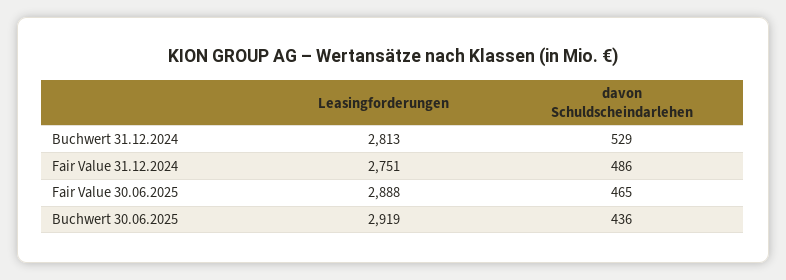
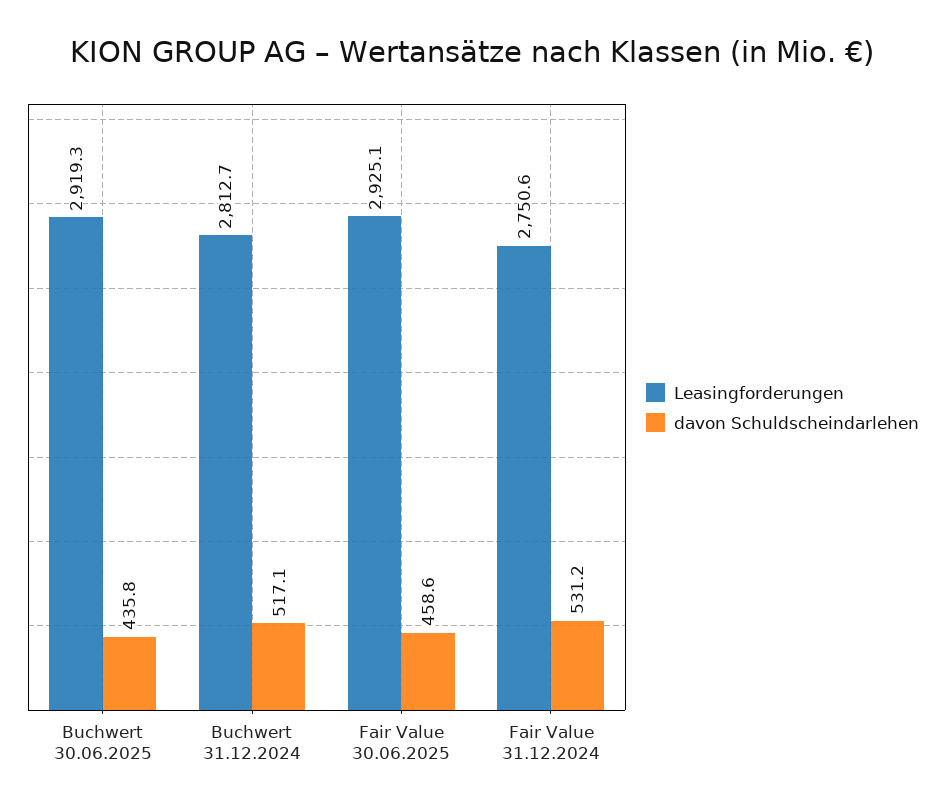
  {
    "Leasingforderungen": {
      "Buchwert 31.12.2024": 2812.7,
      "Fair Value 31.12.2024": 2750.6,
-     "Fair Value 30.06.2025": 2888,
+     "Fair Value 30.06.2025": 2925.1,
      "Buchwert 30.06.2025": 2919.3
    },
    "davon Schuldscheindarlehen": {
-     "Buchwert 31.12.2024": 529,
+     "Buchwert 31.12.2024": 517.1,
-     "Fair Value 31.12.2024": 486,
+     "Fair Value 31.12.2024": 531.2,
-     "Fair Value 30.06.2025": 465,
+     "Fair Value 30.06.2025": 458.6,
      "Buchwert 30.06.2025": 435.8
    }
  }

